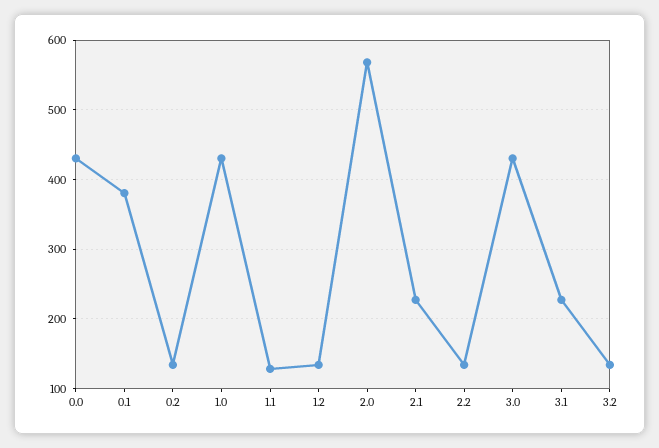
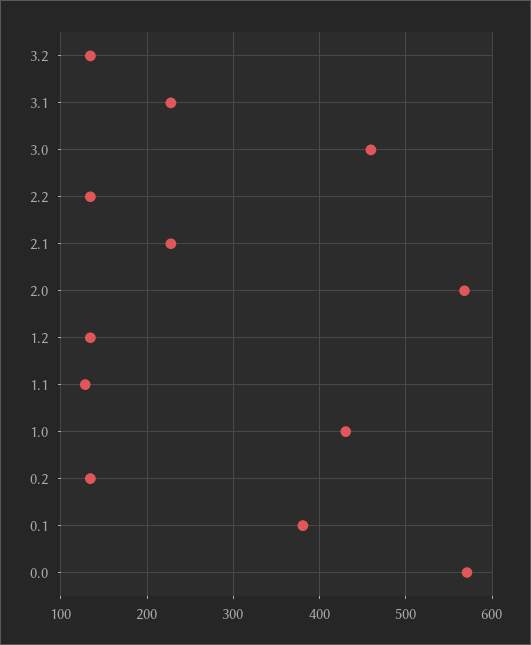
  {
-   "0.0": 430,
+   "0.0": 570,
    "0.1": 380,
    "0.2": 130,
    "1.0": 430,
    "1.1": 130,
    "1.2": 130,
    "2.0": 570,
    "2.1": 230,
    "2.2": 130,
-   "3.0": 430,
+   "3.0": 460,
    "3.1": 230,
    "3.2": 130
  }

